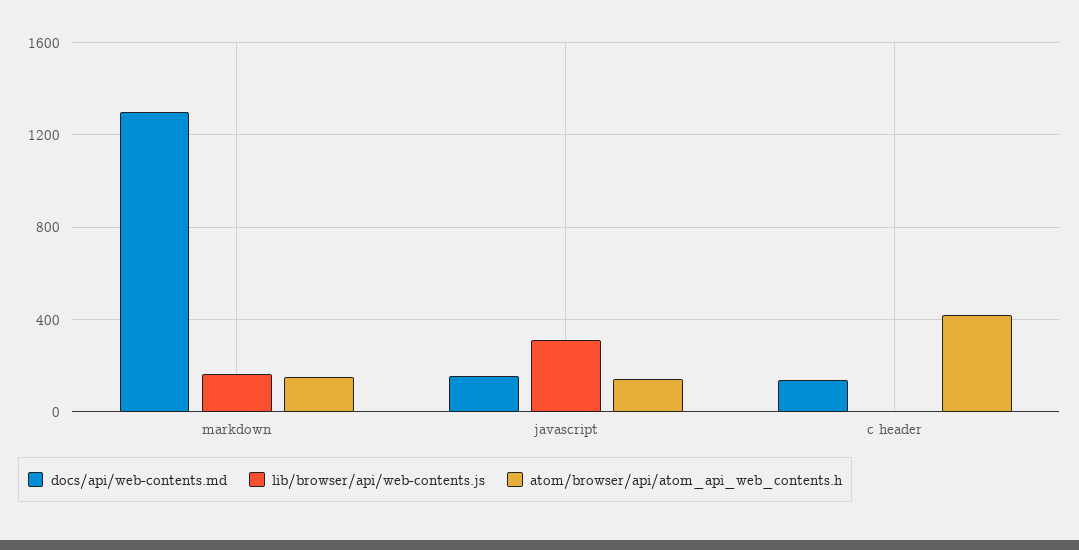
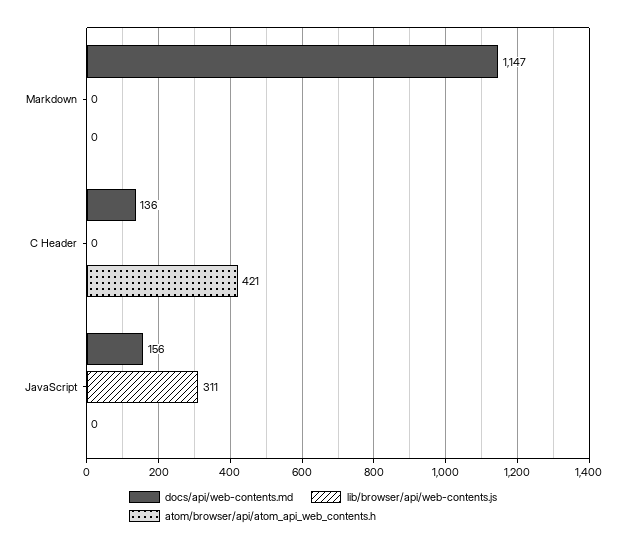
  {
    "docs/api/web-contents.md": {
-     "markdown": 1300,
+     "markdown": 1147,
      "javascript": 156,
      "c header": 136
    },
    "lib/browser/api/web-contents.js": {
-     "markdown": 150,
+     "markdown": 0,
      "javascript": 311,
      "c header": 0
    },
    "atom/browser/api/atom_api_web_contents.h": {
-     "markdown": 150,
+     "markdown": 0,
-     "javascript": 150,
+     "javascript": 0,
      "c header": 421
    }
  }

